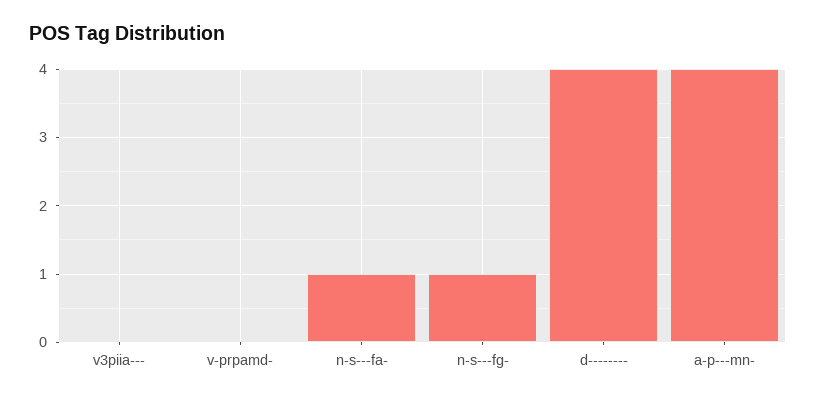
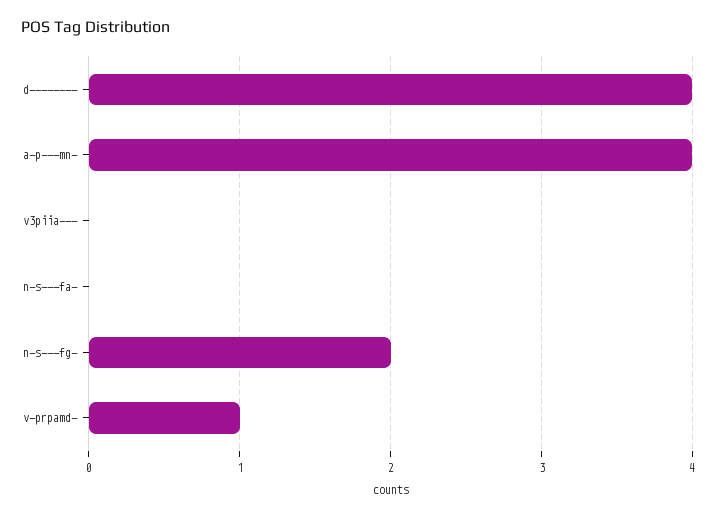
  {
    "v3piia---": 0,
-   "v-prpamd-": 0,
+   "v-prpamd-": 1,
-   "n-s---fa-": 1,
+   "n-s---fa-": 0,
-   "n-s---fg-": 1,
+   "n-s---fg-": 2,
    "d--------": 4,
    "a-p---mn-": 4
  }

